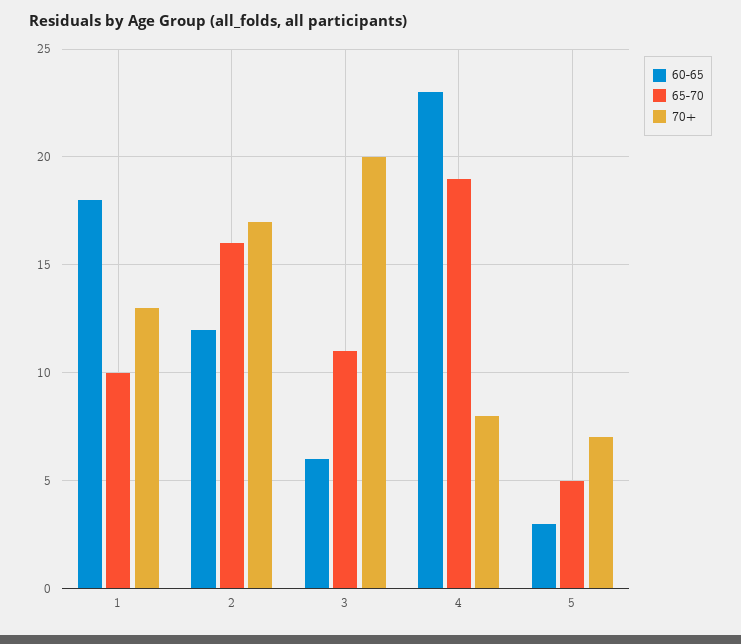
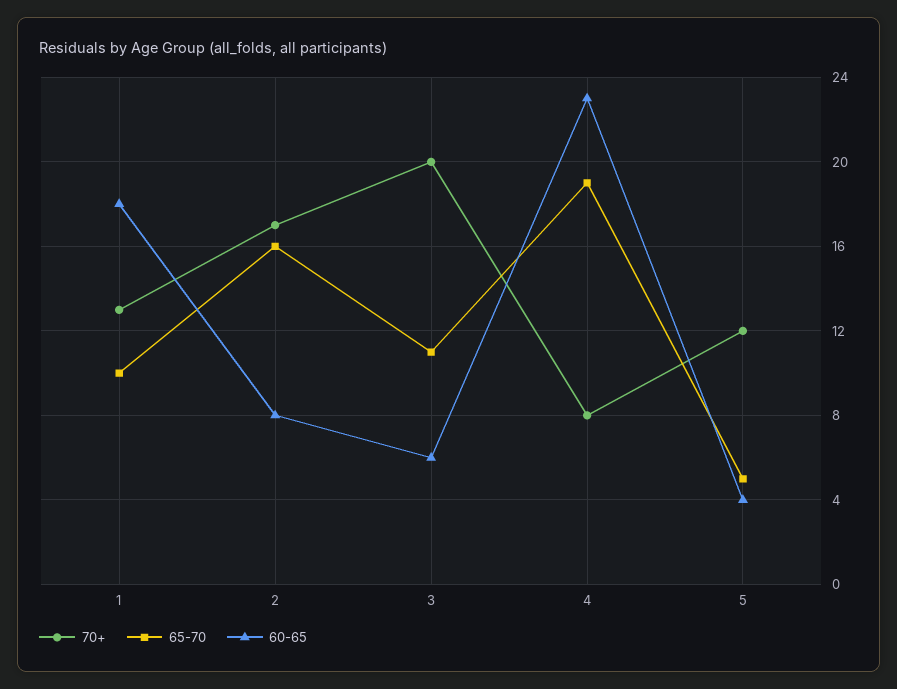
  {
    "60-65": {
      "1": 18,
-     "2": 12,
+     "2": 8,
      "3": 6,
      "4": 23,
-     "5": 3
+     "5": 4
    },
    "65-70": {
      "1": 10,
      "2": 16,
      "3": 11,
      "4": 19,
      "5": 5
    },
    "70+": {
      "1": 13,
      "2": 17,
      "3": 20,
      "4": 8,
-     "5": 7
+     "5": 12
    }
  }

